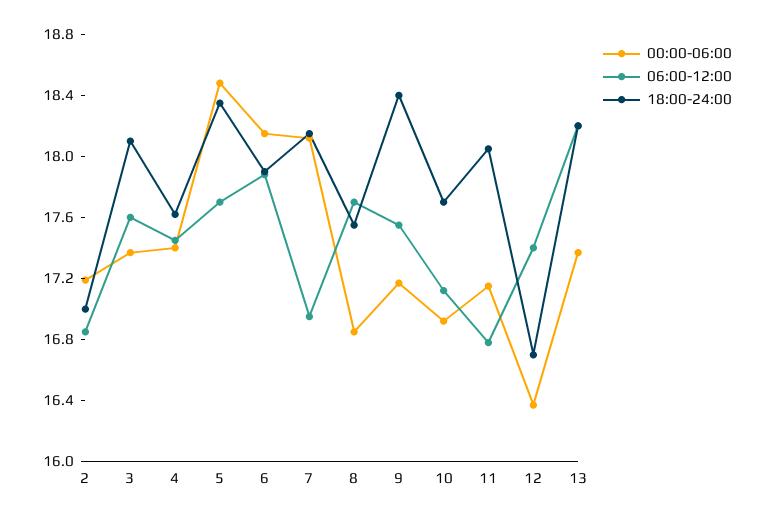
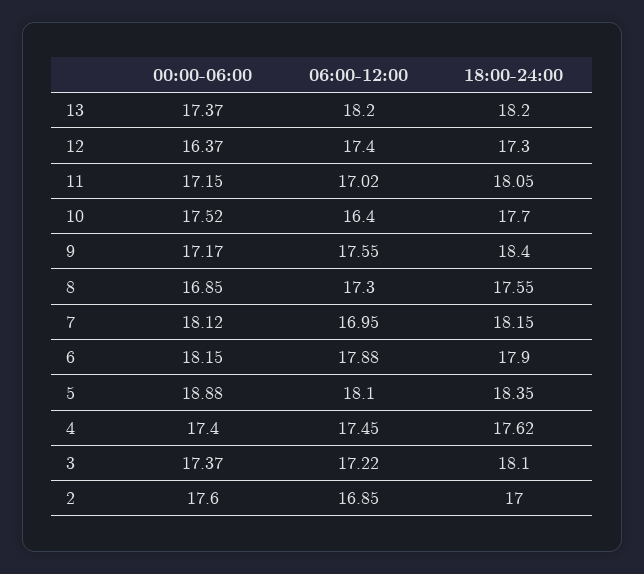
  {
    "00:00-06:00": {
-     "2": 17.2,
+     "2": 17.6,
      "3": 17.37,
      "4": 17.4,
-     "5": 18.5,
+     "5": 18.88,
      "6": 18.15,
      "7": 18.12,
      "8": 16.85,
      "9": 17.17,
-     "10": 16.9,
+     "10": 17.52,
      "11": 17.15,
      "12": 16.37,
      "13": 17.37
    },
    "06:00-12:00": {
      "2": 16.85,
-     "3": 17.6,
+     "3": 17.22,
      "4": 17.45,
-     "5": 17.7,
+     "5": 18.1,
      "6": 17.88,
      "7": 16.95,
-     "8": 17.7,
+     "8": 17.3,
      "9": 17.55,
-     "10": 17.1,
+     "10": 16.4,
-     "11": 16.8,
+     "11": 17.02,
      "12": 17.4,
      "13": 18.2
    },
    "18:00-24:00": {
      "2": 17,
      "3": 18.1,
      "4": 17.62,
      "5": 18.35,
      "6": 17.9,
      "7": 18.15,
      "8": 17.55,
      "9": 18.4,
      "10": 17.7,
      "11": 18.05,
-     "12": 16.7,
+     "12": 17.3,
      "13": 18.2
    }
  }

